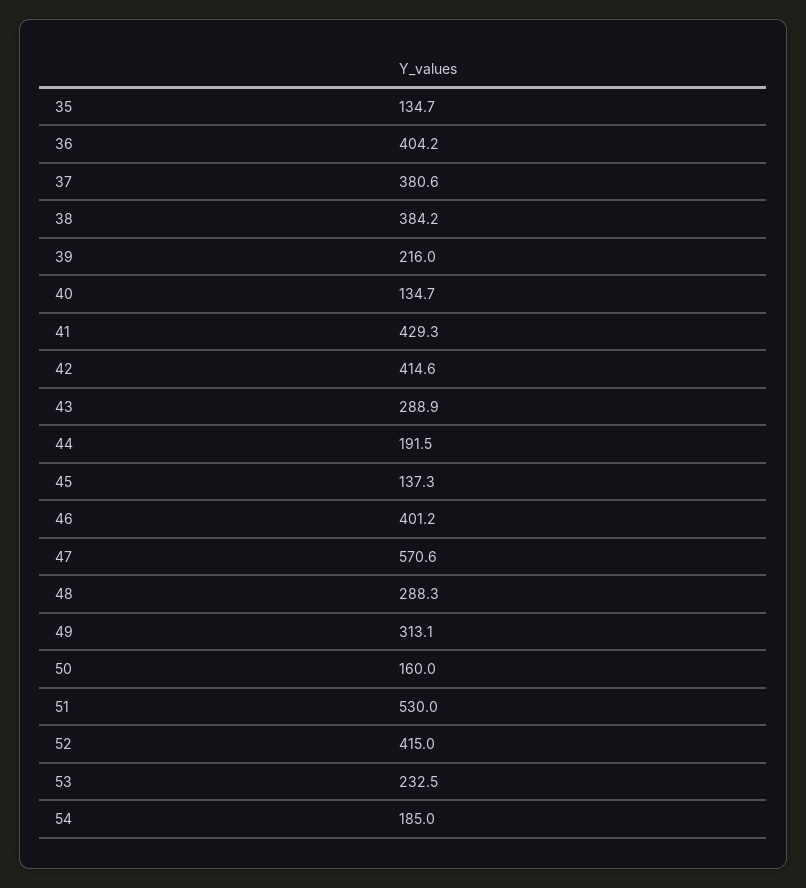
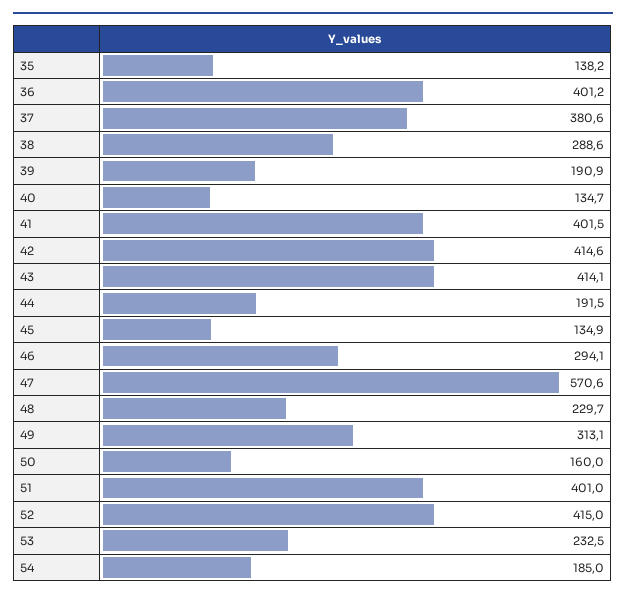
  {
-   "35": 134.7,
+   "35": 138.2,
-   "36": 404.2,
+   "36": 401.2,
    "37": 380.6,
-   "38": 384.2,
+   "38": 288.6,
-   "39": 216,
+   "39": 190.9,
    "40": 134.7,
-   "41": 429.3,
+   "41": 401.5,
    "42": 414.6,
-   "43": 288.9,
+   "43": 414.1,
    "44": 191.5,
-   "45": 137.3,
+   "45": 134.9,
-   "46": 401.2,
+   "46": 294.1,
    "47": 570.6,
-   "48": 288.3,
+   "48": 229.7,
    "49": 313.1,
    "50": 160,
-   "51": 530,
+   "51": 401,
    "52": 415,
    "53": 232.5,
    "54": 185
  }

